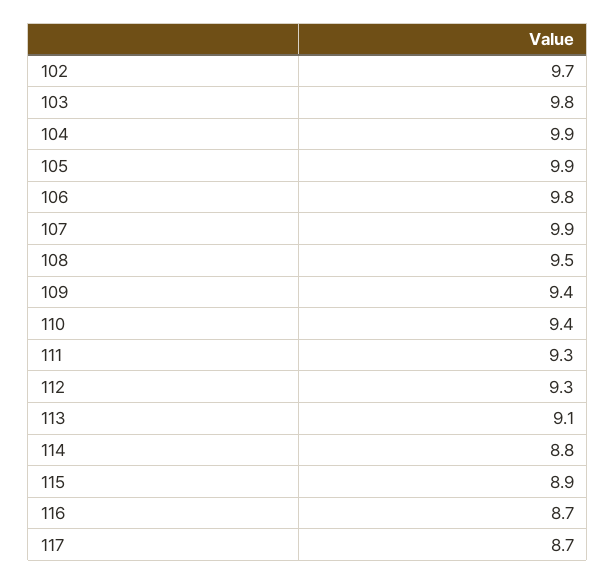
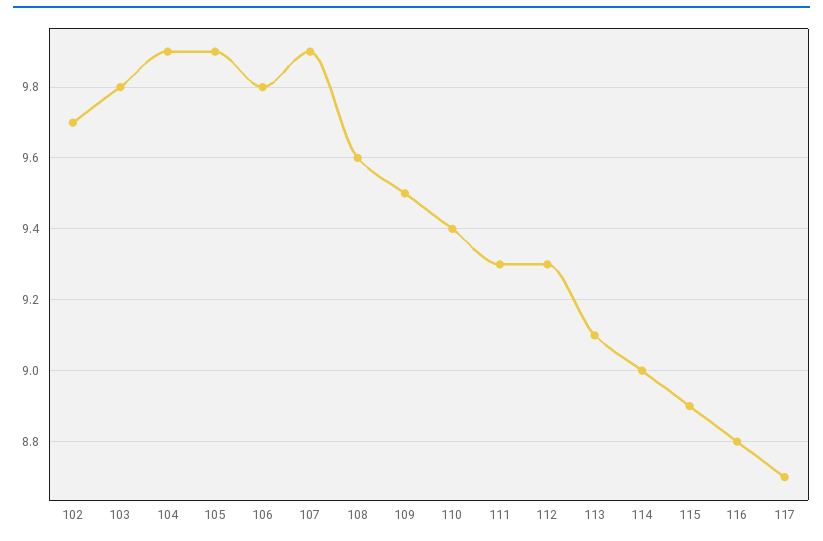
  {
    "102": 9.7,
    "103": 9.8,
    "104": 9.9,
    "105": 9.9,
    "106": 9.8,
    "107": 9.9,
-   "108": 9.5,
+   "108": 9.6,
-   "109": 9.4,
+   "109": 9.5,
    "110": 9.4,
    "111": 9.3,
    "112": 9.3,
    "113": 9.1,
-   "114": 8.8,
+   "114": 9,
    "115": 8.9,
-   "116": 8.7,
+   "116": 8.8,
    "117": 8.7
  }

